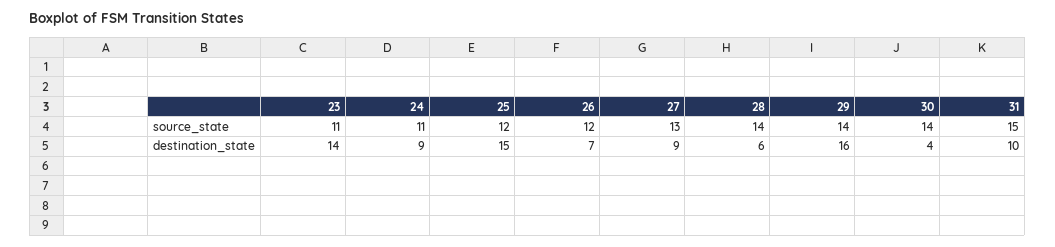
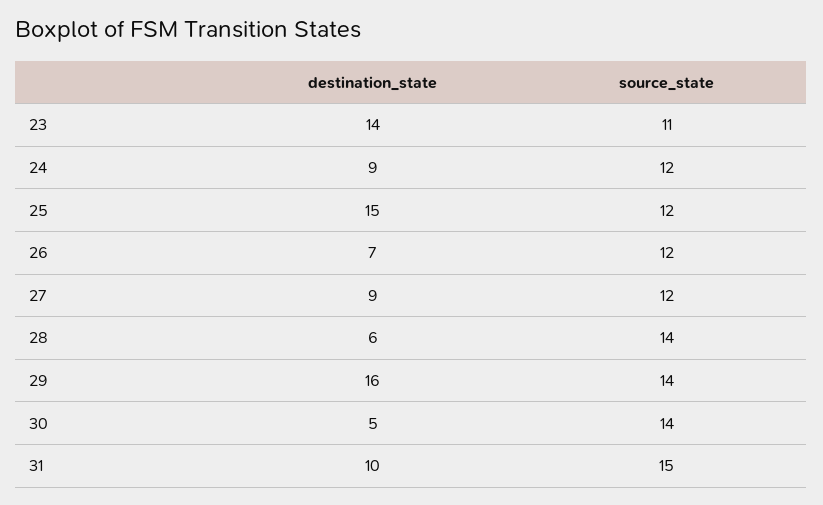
  {
    "23": {
      "source_state": 11,
      "destination_state": 14
    },
    "24": {
-     "source_state": 11,
+     "source_state": 12,
      "destination_state": 9
    },
    "25": {
      "source_state": 12,
      "destination_state": 15
    },
    "26": {
      "source_state": 12,
      "destination_state": 7
    },
    "27": {
-     "source_state": 13,
+     "source_state": 12,
      "destination_state": 9
    },
    "28": {
      "source_state": 14,
      "destination_state": 6
    },
    "29": {
      "source_state": 14,
      "destination_state": 16
    },
    "30": {
      "source_state": 14,
-     "destination_state": 4
+     "destination_state": 5
    },
    "31": {
      "source_state": 15,
      "destination_state": 10
    }
  }

